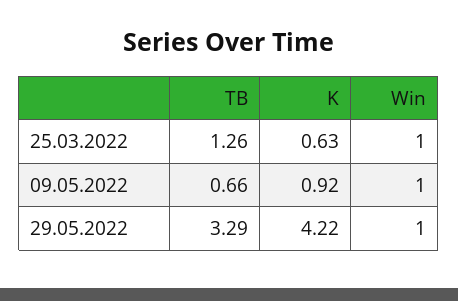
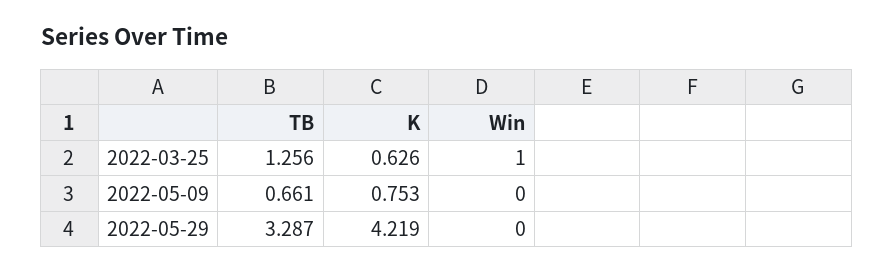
  {
    "TB": {
      "25.03.2022": 1.256,
      "09.05.2022": 0.661,
      "29.05.2022": 3.287
    },
    "K": {
      "25.03.2022": 0.626,
-     "09.05.2022": 0.92,
+     "09.05.2022": 0.753,
      "29.05.2022": 4.219
    },
    "Win": {
      "25.03.2022": 1,
-     "09.05.2022": 1,
+     "09.05.2022": 0,
-     "29.05.2022": 1
+     "29.05.2022": 0
    }
  }

